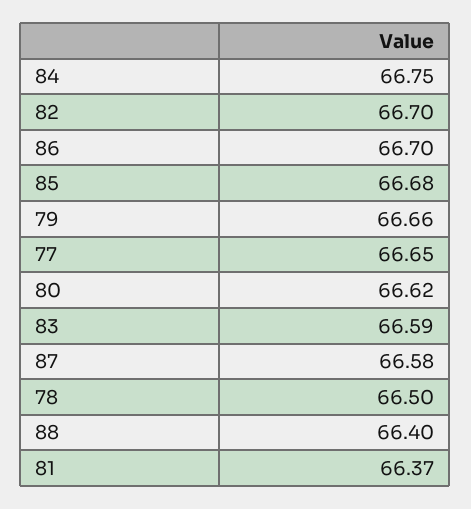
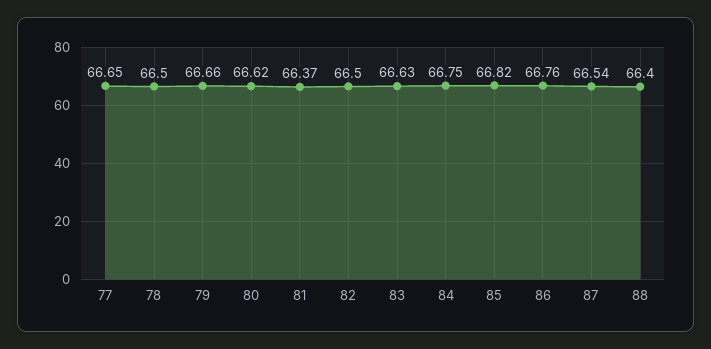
  {
    "84": 66.75,
-   "82": 66.7,
+   "82": 66.5,
-   "86": 66.7,
+   "86": 66.76,
-   "85": 66.68,
+   "85": 66.82,
    "79": 66.66,
    "77": 66.65,
    "80": 66.62,
-   "83": 66.59,
+   "83": 66.63,
-   "87": 66.58,
+   "87": 66.54,
    "78": 66.5,
    "88": 66.4,
    "81": 66.37
  }

